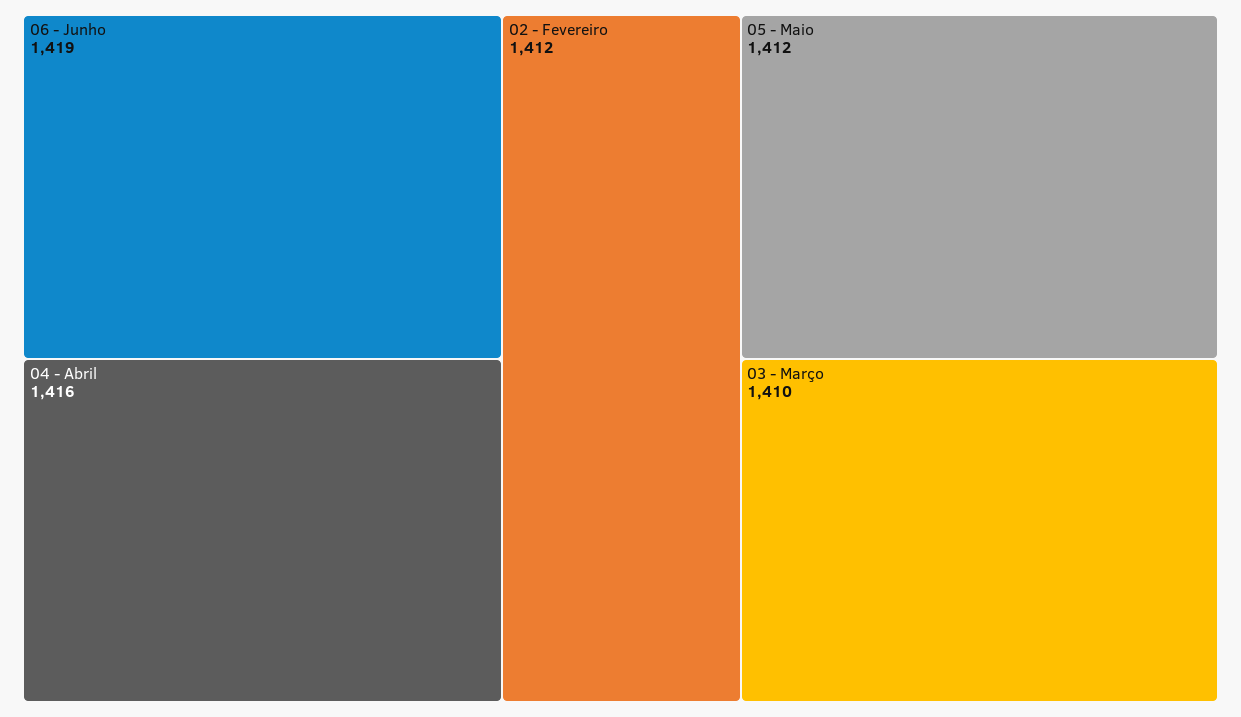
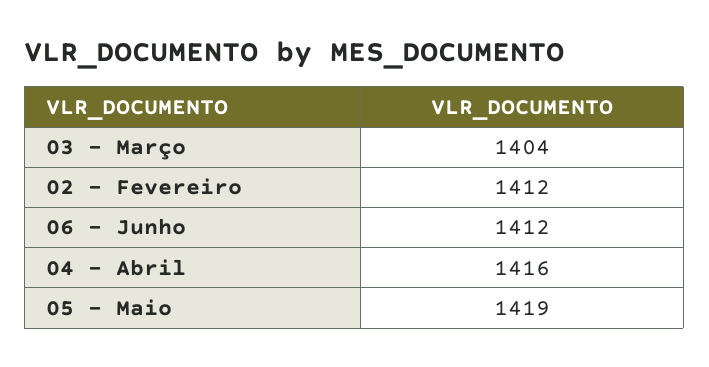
  {
-   "06 - Junho": 1419,
+   "06 - Junho": 1412,
    "04 - Abril": 1416,
    "02 - Fevereiro": 1412,
-   "05 - Maio": 1412,
+   "05 - Maio": 1419,
-   "03 - Março": 1410
+   "03 - Março": 1404
  }

